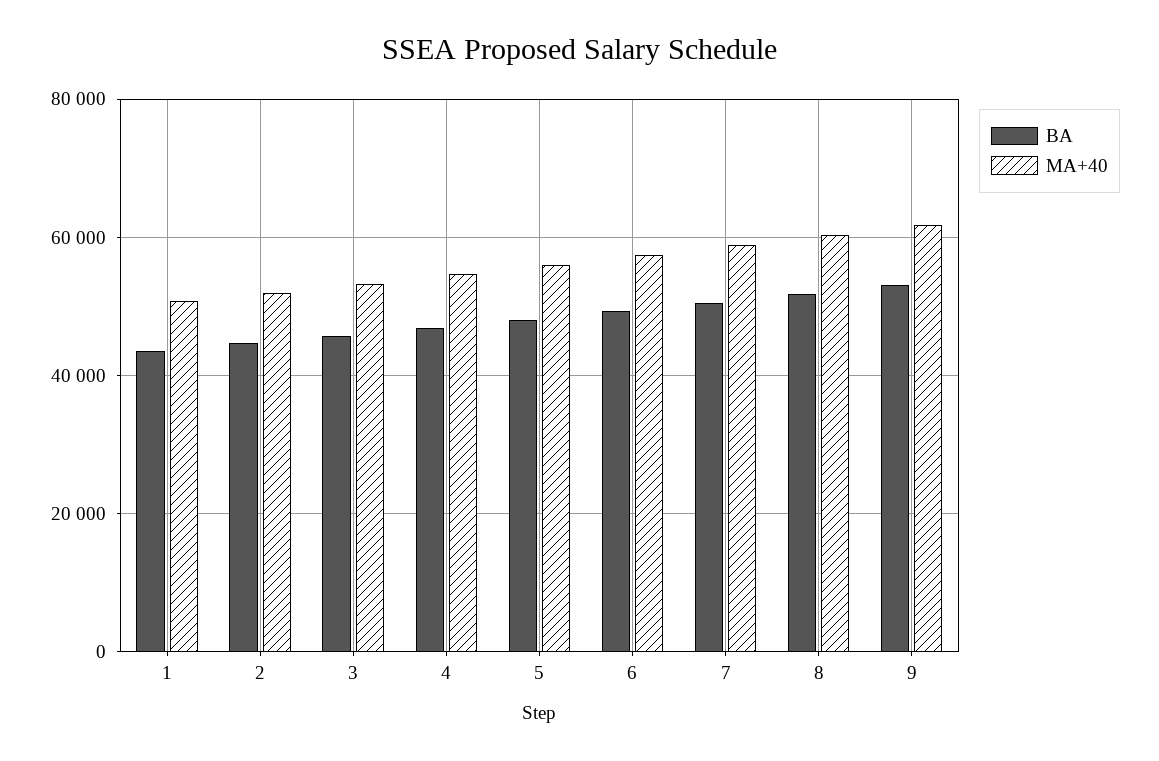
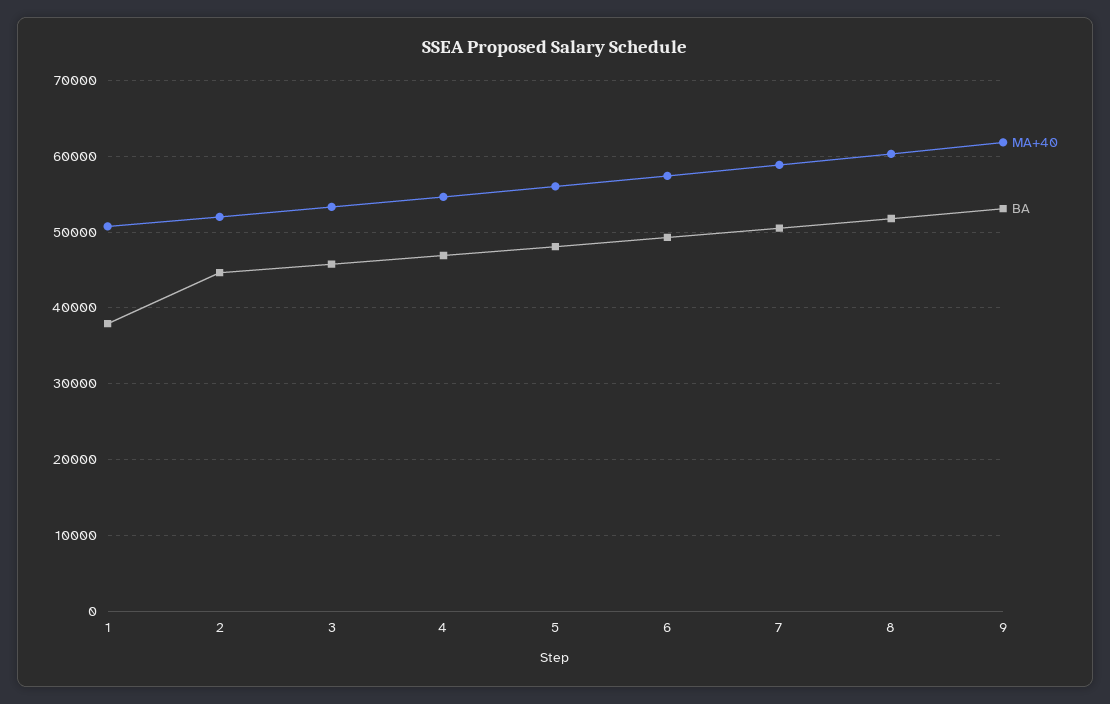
  {
    "BA": {
-     "1": 44000,
+     "1": 38000,
      "2": 45000,
      "3": 46000,
      "4": 47000,
      "5": 48000,
      "6": 49000,
      "7": 51000,
      "8": 52000,
      "9": 53000
    },
    "MA+40": {
      "1": 51000,
      "2": 52000,
      "3": 53000,
      "4": 55000,
      "5": 56000,
      "6": 57000,
      "7": 59000,
      "8": 60000,
      "9": 62000
    }
  }

